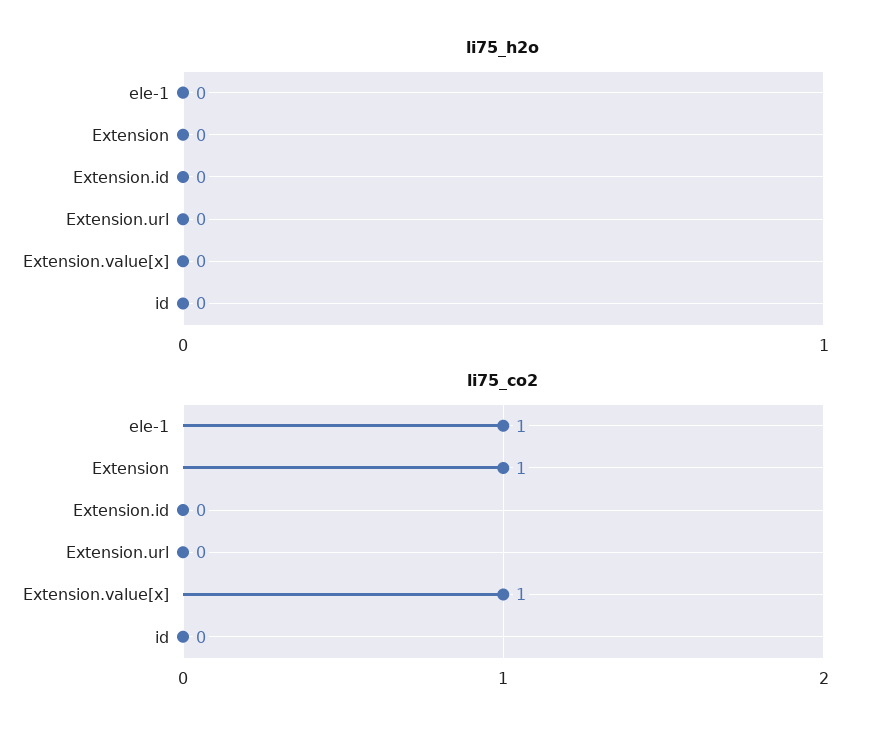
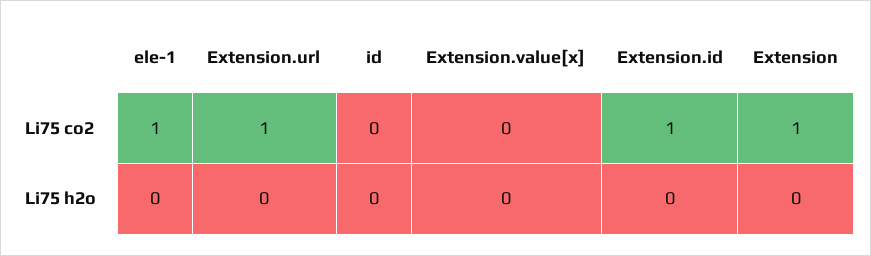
  {
    "li75_h2o": {
      "ele-1": 0,
      "Extension": 0,
      "Extension.id": 0,
      "Extension.url": 0,
      "Extension.value[x]": 0,
      "id": 0
    },
    "li75_co2": {
      "ele-1": 1,
      "Extension": 1,
-     "Extension.id": 0,
+     "Extension.id": 1,
-     "Extension.url": 0,
+     "Extension.url": 1,
-     "Extension.value[x]": 1,
+     "Extension.value[x]": 0,
      "id": 0
    }
  }

